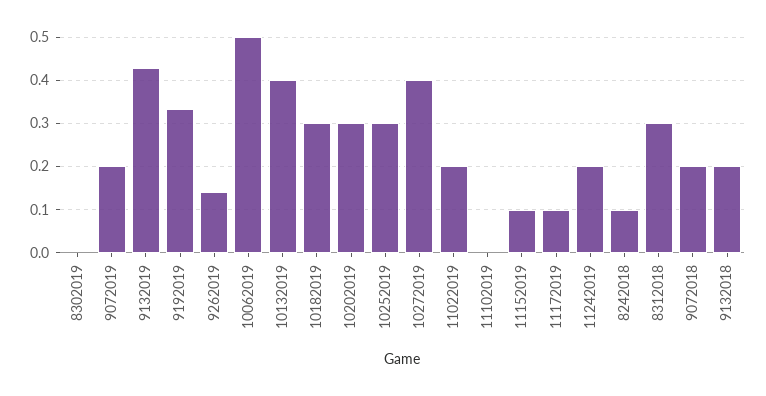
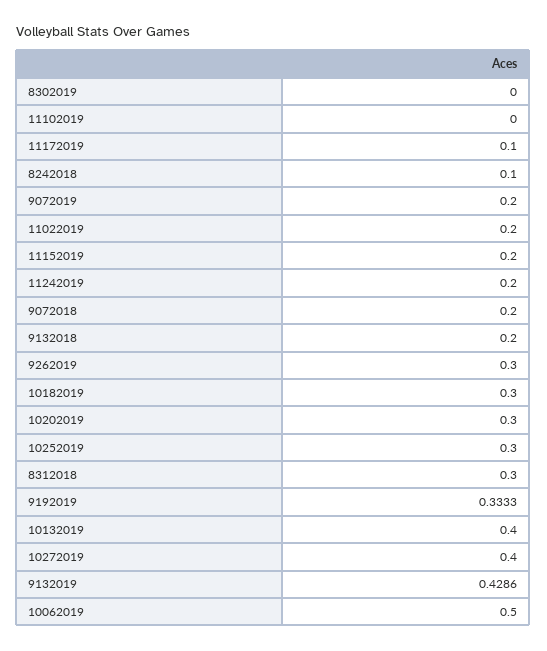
  {
    "8302019": 0,
    "9072019": 0.2,
    "9132019": 0.4286,
    "9192019": 0.3333,
-   "9262019": 0.14,
+   "9262019": 0.3,
    "10062019": 0.5,
    "10132019": 0.4,
    "10182019": 0.3,
    "10202019": 0.3,
    "10252019": 0.3,
    "10272019": 0.4,
    "11022019": 0.2,
    "11102019": 0,
-   "11152019": 0.1,
+   "11152019": 0.2,
    "11172019": 0.1,
    "11242019": 0.2,
    "8242018": 0.1,
    "8312018": 0.3,
    "9072018": 0.2,
    "9132018": 0.2
  }

